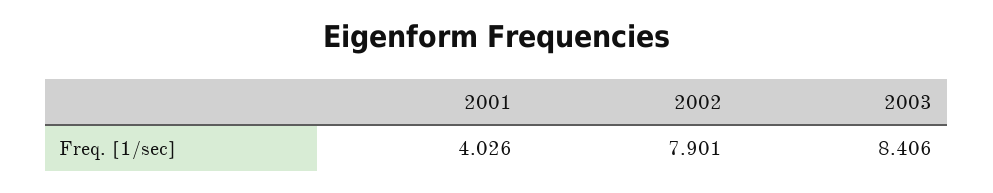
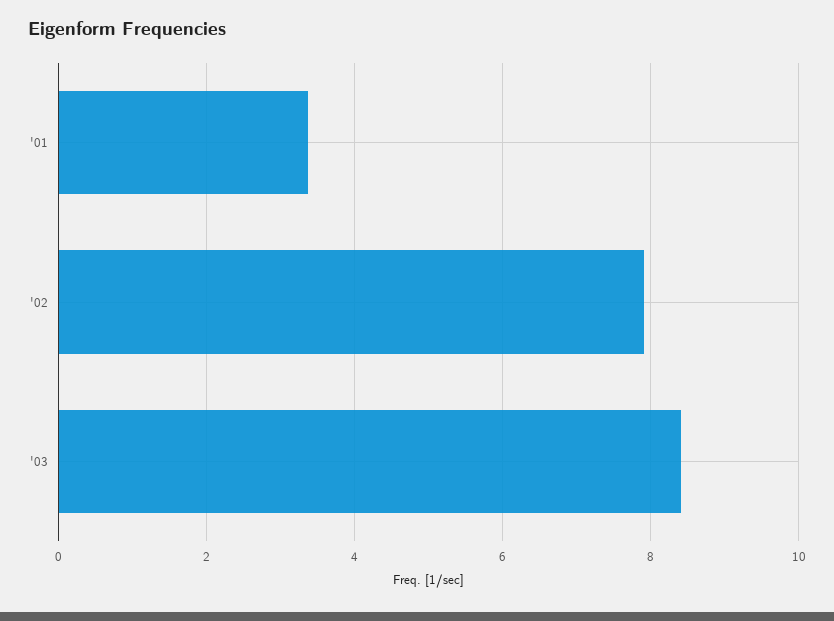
  {
-   "2001": 4.026,
+   "2001": 3.4,
    "2002": 7.901,
    "2003": 8.406
  }

